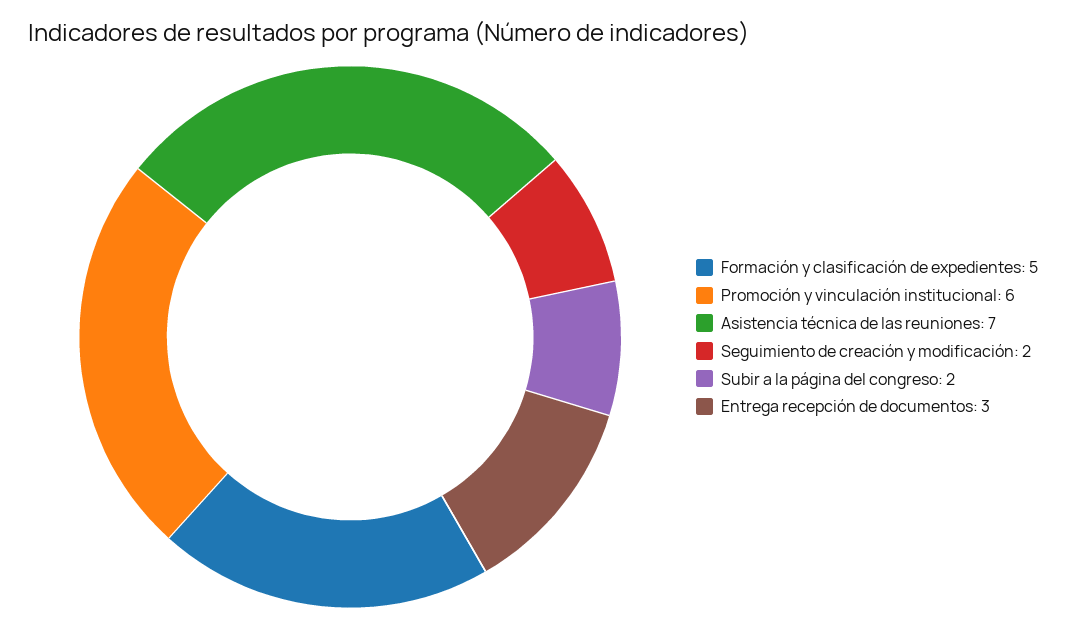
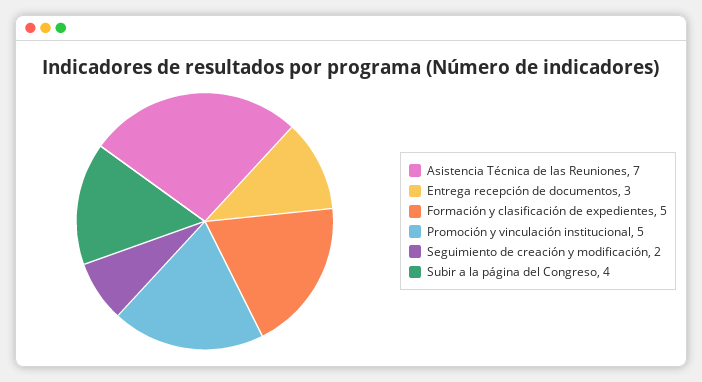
  {
    "Formación y clasificación de expedientes": 5,
-   "Promoción y vinculación institucional": 6,
+   "Promoción y vinculación institucional": 5,
    "Asistencia técnica de las reuniones": 7,
    "Seguimiento de creación y modificación": 2,
-   "Subir a la página del congreso": 2,
+   "Subir a la página del congreso": 4,
    "Entrega recepción de documentos": 3
  }

